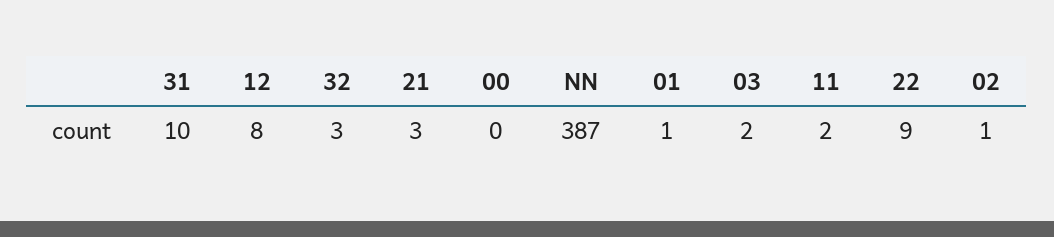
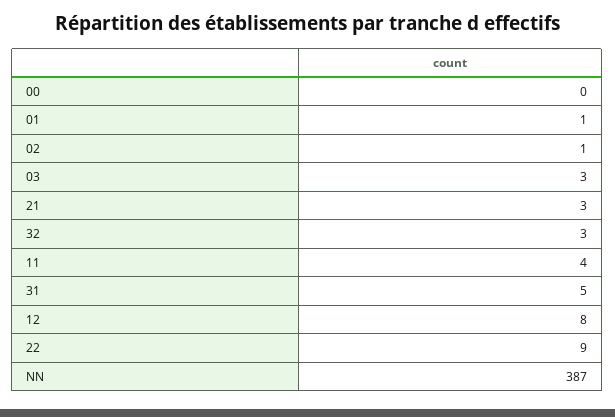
  {
-   "31": 10,
+   "31": 5,
    "12": 8,
    "32": 3,
    "21": 3,
    "00": 0,
    "NN": 387,
    "01": 1,
-   "03": 2,
+   "03": 3,
-   "11": 2,
+   "11": 4,
    "22": 9,
    "02": 1
  }

